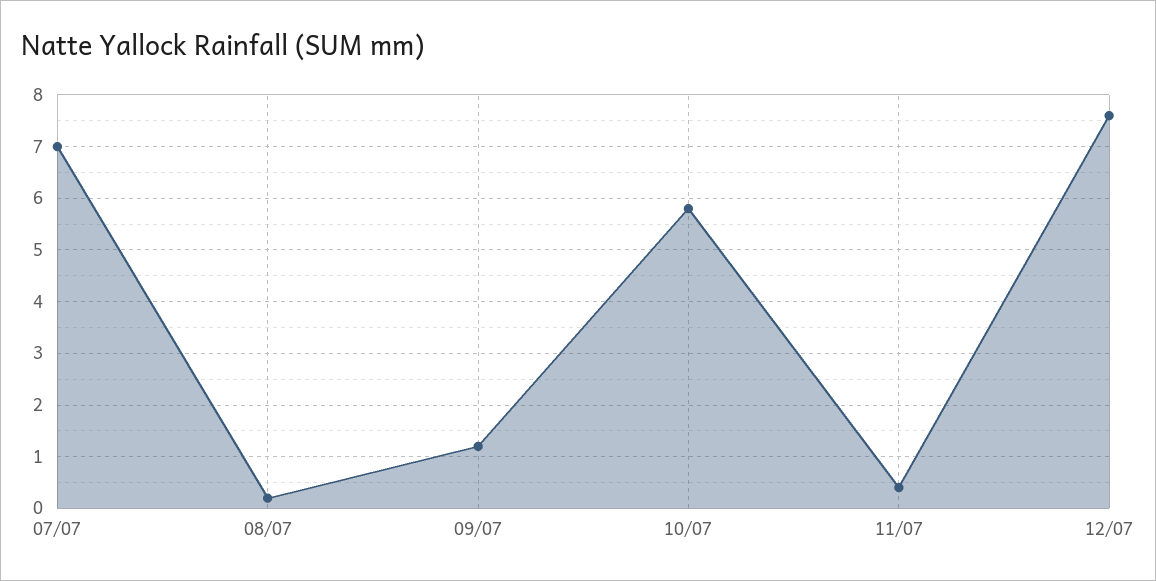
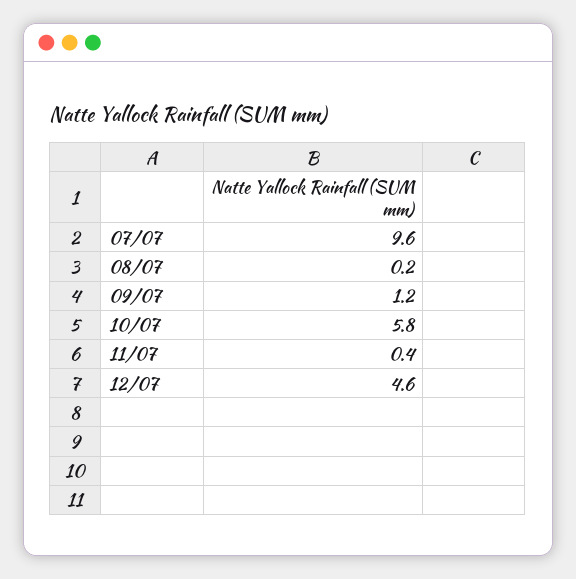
  {
-   "07/07": 7,
+   "07/07": 9.6,
    "08/07": 0.2,
    "09/07": 1.2,
    "10/07": 5.8,
    "11/07": 0.4,
-   "12/07": 7.5
+   "12/07": 4.6
  }

